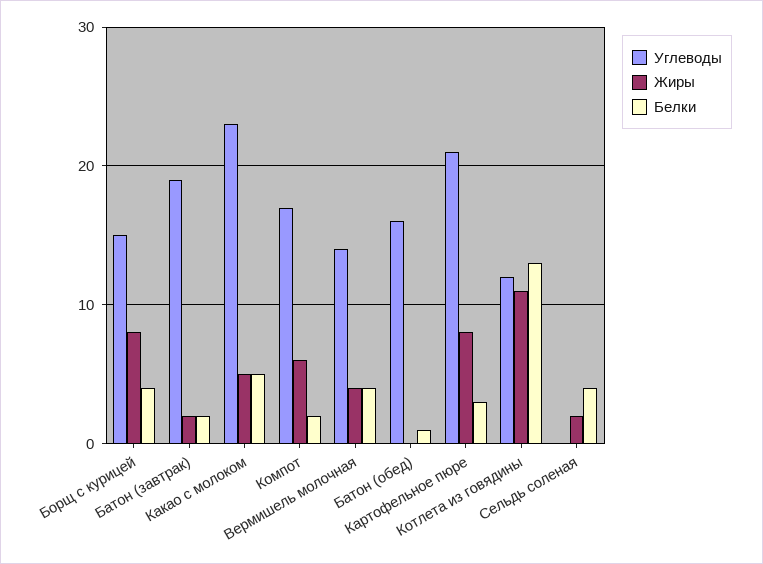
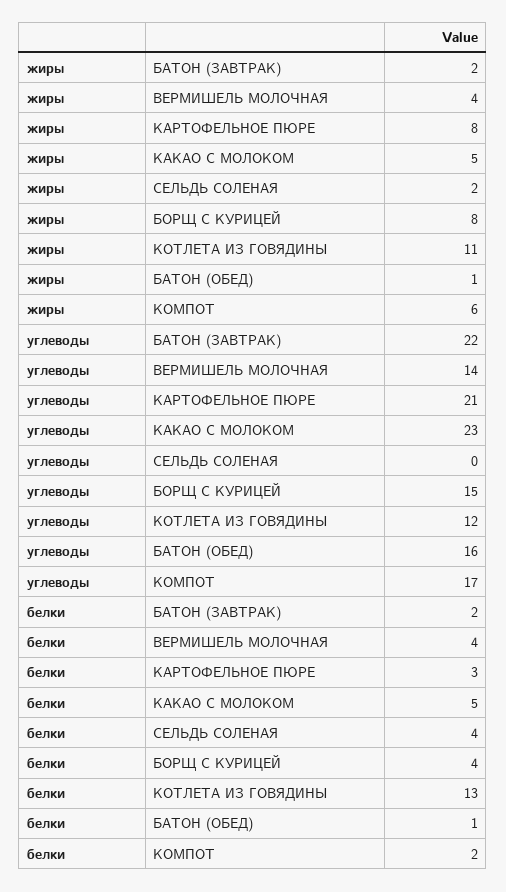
  {
    "Углеводы": {
      "Борщ с курицей": 15,
-     "Батон (завтрак)": 19,
+     "Батон (завтрак)": 22,
      "Какао с молоком": 23,
      "Компот": 17,
      "Вермишель молочная": 14,
      "Батон (обед)": 16,
      "Картофельное пюре": 21,
      "Котлета из говядины": 12,
      "Сельдь соленая": 0
    },
    "Жиры": {
      "Борщ с курицей": 8,
      "Батон (завтрак)": 2,
      "Какао с молоком": 5,
      "Компот": 6,
      "Вермишель молочная": 4,
-     "Батон (обед)": 0,
+     "Батон (обед)": 1,
      "Картофельное пюре": 8,
      "Котлета из говядины": 11,
      "Сельдь соленая": 2
    },
    "Белки": {
      "Борщ с курицей": 4,
      "Батон (завтрак)": 2,
      "Какао с молоком": 5,
      "Компот": 2,
      "Вермишель молочная": 4,
      "Батон (обед)": 1,
      "Картофельное пюре": 3,
      "Котлета из говядины": 13,
      "Сельдь соленая": 4
    }
  }

